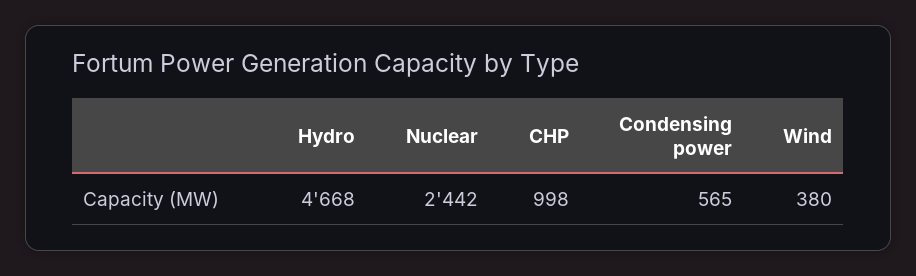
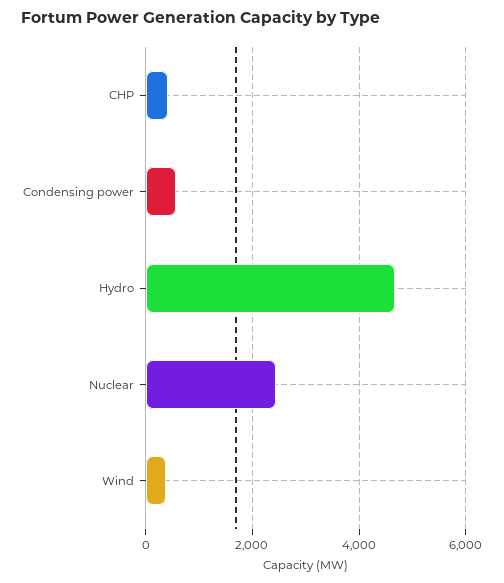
  {
    "Hydro": 4668,
    "Nuclear": 2442,
-   "CHP": 998,
+   "CHP": 400,
    "Condensing power": 565,
    "Wind": 380
  }

